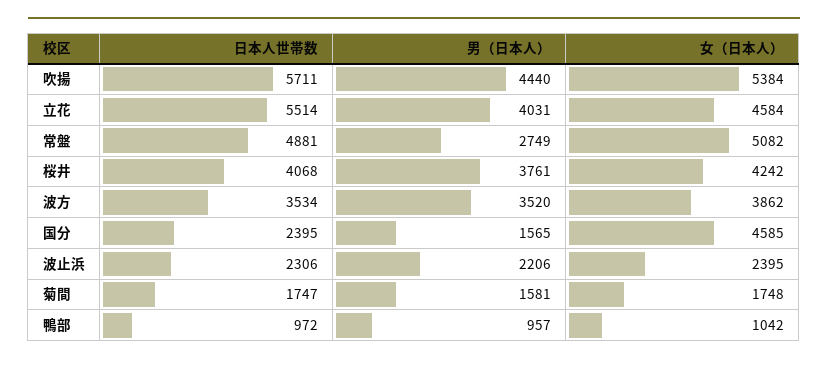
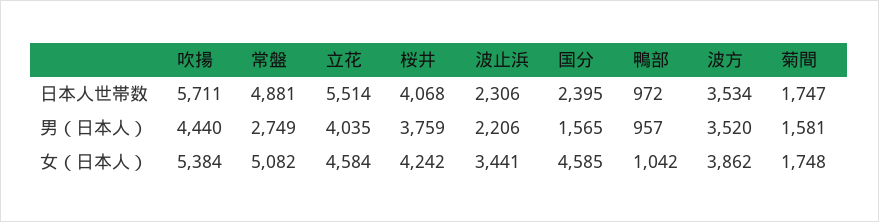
  {
    "日本人世帯数": {
      "吹揚": 5711,
      "立花": 5514,
      "常盤": 4881,
      "桜井": 4068,
      "波方": 3534,
      "国分": 2395,
      "波止浜": 2306,
      "菊間": 1747,
      "鴨部": 972
    },
    "男（日本人）": {
      "吹揚": 4440,
-     "立花": 4031,
+     "立花": 4035,
      "常盤": 2749,
-     "桜井": 3761,
+     "桜井": 3759,
      "波方": 3520,
      "国分": 1565,
      "波止浜": 2206,
      "菊間": 1581,
      "鴨部": 957
    },
    "女（日本人）": {
      "吹揚": 5384,
      "立花": 4584,
      "常盤": 5082,
      "桜井": 4242,
      "波方": 3862,
      "国分": 4585,
-     "波止浜": 2395,
+     "波止浜": 3441,
      "菊間": 1748,
      "鴨部": 1042
    }
  }

